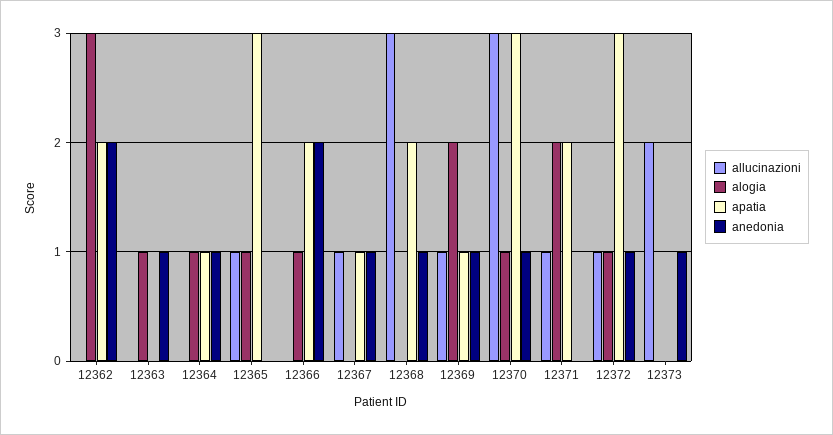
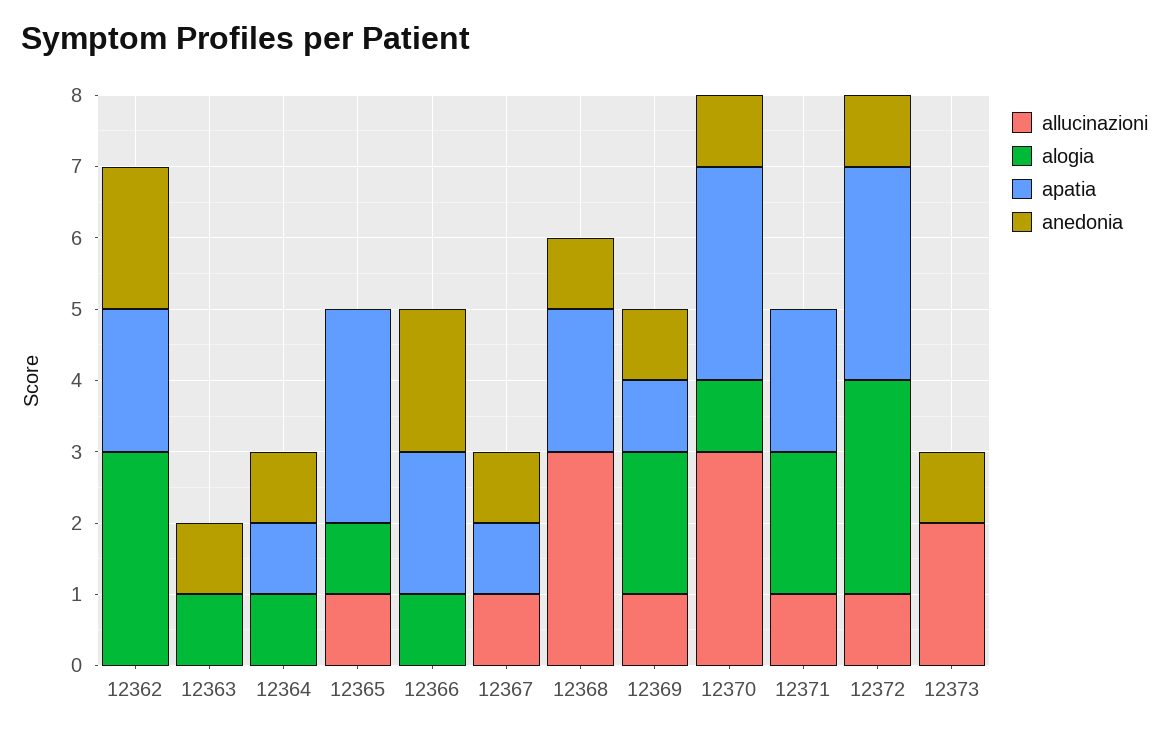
  {
    "allucinazioni": {
      "12362": 0,
      "12363": 0,
      "12364": 0,
      "12365": 1,
      "12366": 0,
      "12367": 1,
      "12368": 3,
      "12369": 1,
      "12370": 3,
      "12371": 1,
      "12372": 1,
      "12373": 2
    },
    "alogia": {
      "12362": 3,
      "12363": 1,
      "12364": 1,
      "12365": 1,
      "12366": 1,
      "12367": 0,
      "12368": 0,
      "12369": 2,
      "12370": 1,
      "12371": 2,
-     "12372": 1,
+     "12372": 3,
      "12373": 0
    },
    "apatia": {
      "12362": 2,
      "12363": 0,
      "12364": 1,
      "12365": 3,
      "12366": 2,
      "12367": 1,
      "12368": 2,
      "12369": 1,
      "12370": 3,
      "12371": 2,
      "12372": 3,
      "12373": 0
    },
    "anedonia": {
      "12362": 2,
      "12363": 1,
      "12364": 1,
      "12365": 0,
      "12366": 2,
      "12367": 1,
      "12368": 1,
      "12369": 1,
      "12370": 1,
      "12371": 0,
      "12372": 1,
      "12373": 1
    }
  }

